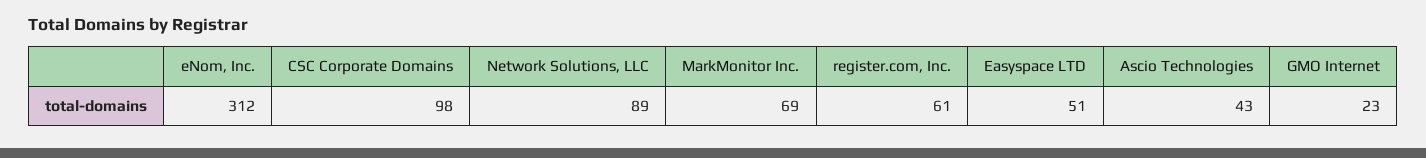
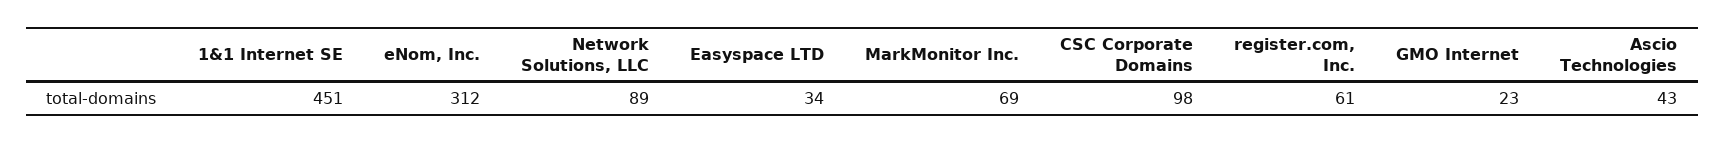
  {
    "eNom, Inc.": 312,
    "CSC Corporate Domains": 98,
    "Network Solutions, LLC": 89,
    "MarkMonitor Inc.": 69,
    "register.com, Inc.": 61,
-   "Easyspace LTD": 51,
+   "Easyspace LTD": 34,
    "Ascio Technologies": 43,
-   "GMO Internet": 23
+   "GMO Internet": 23,
+   "1&1 Internet SE": 451
  }

